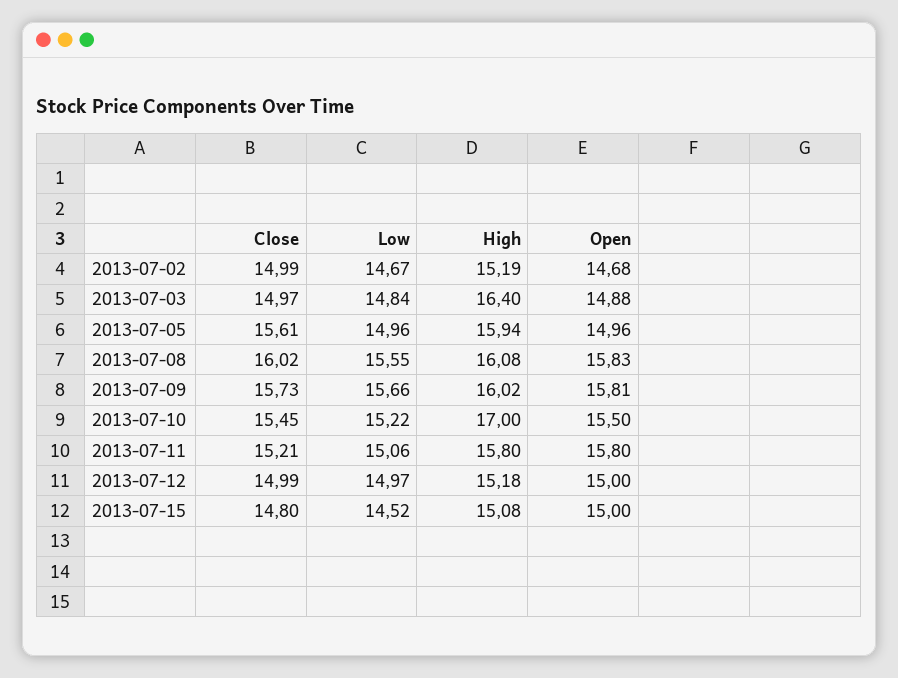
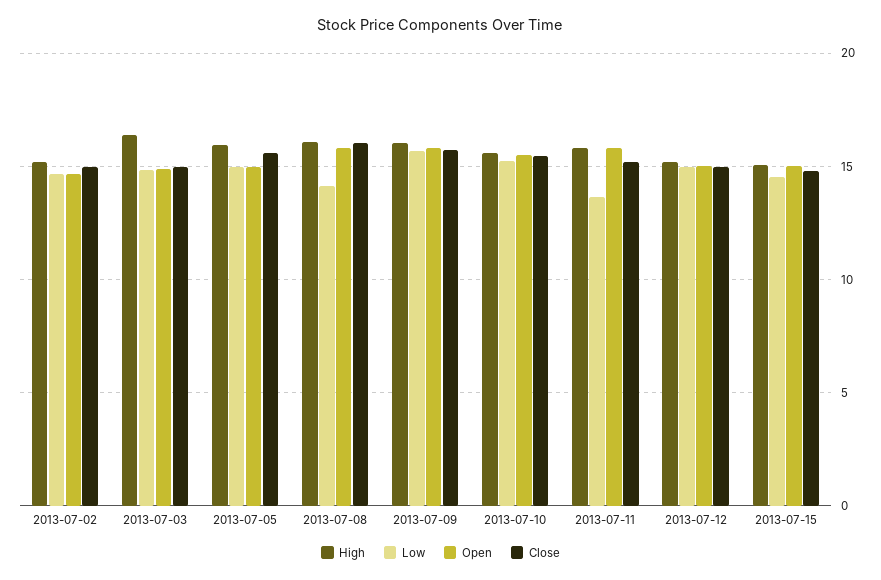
  {
    "Close": {
      "2013-07-02": 14.99,
      "2013-07-03": 14.97,
      "2013-07-05": 15.61,
      "2013-07-08": 16.02,
      "2013-07-09": 15.73,
      "2013-07-10": 15.45,
      "2013-07-11": 15.21,
      "2013-07-12": 14.99,
      "2013-07-15": 14.8
    },
    "Low": {
      "2013-07-02": 14.67,
      "2013-07-03": 14.84,
      "2013-07-05": 14.96,
-     "2013-07-08": 15.55,
+     "2013-07-08": 14,
      "2013-07-09": 15.66,
      "2013-07-10": 15.22,
-     "2013-07-11": 15.06,
+     "2013-07-11": 13.5,
      "2013-07-12": 14.97,
      "2013-07-15": 14.52
    },
    "High": {
      "2013-07-02": 15.19,
      "2013-07-03": 16.4,
      "2013-07-05": 15.94,
      "2013-07-08": 16.08,
      "2013-07-09": 16.02,
-     "2013-07-10": 17,
+     "2013-07-10": 15.5,
      "2013-07-11": 15.8,
      "2013-07-12": 15.18,
      "2013-07-15": 15.08
    },
    "Open": {
      "2013-07-02": 14.68,
      "2013-07-03": 14.88,
      "2013-07-05": 14.96,
      "2013-07-08": 15.83,
      "2013-07-09": 15.81,
      "2013-07-10": 15.5,
      "2013-07-11": 15.8,
      "2013-07-12": 15,
      "2013-07-15": 15
    }
  }

